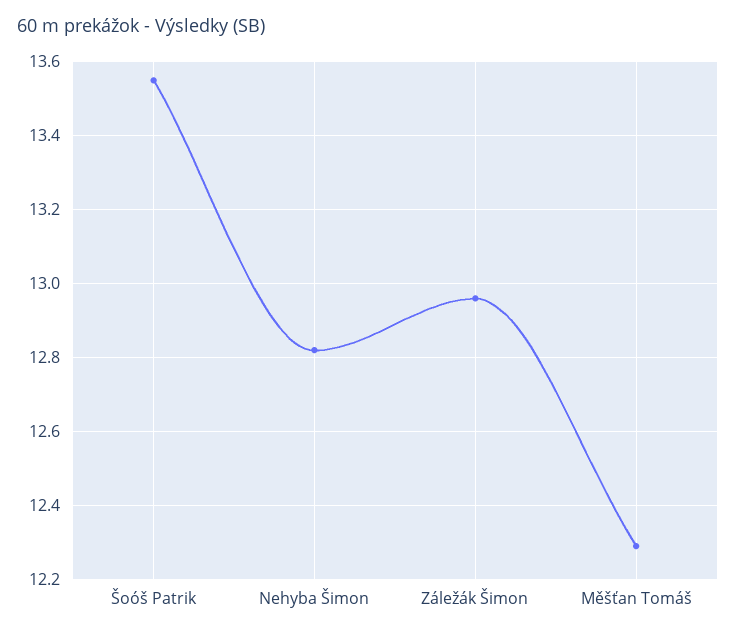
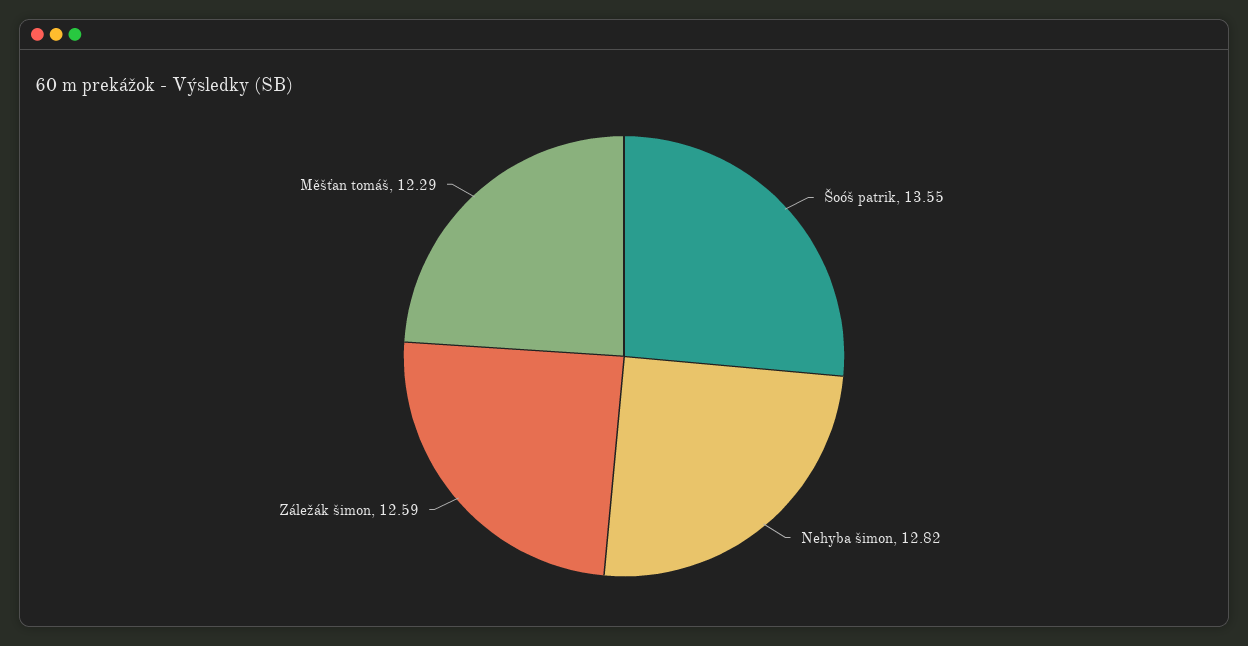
  {
    "Šoóš Patrik": 13.55,
    "Nehyba Šimon": 12.82,
-   "Záležák Šimon": 12.95,
+   "Záležák Šimon": 12.59,
    "Měšťan Tomáš": 12.29
  }

